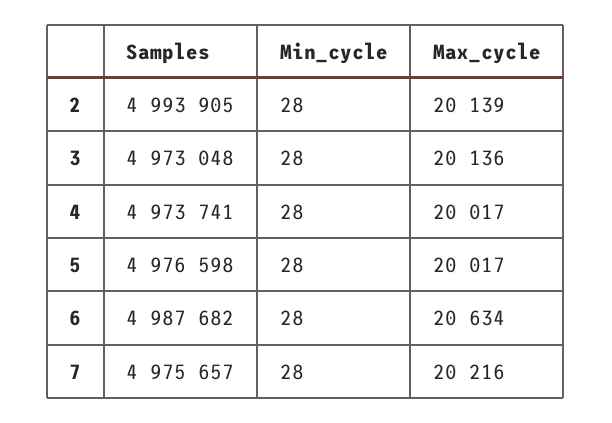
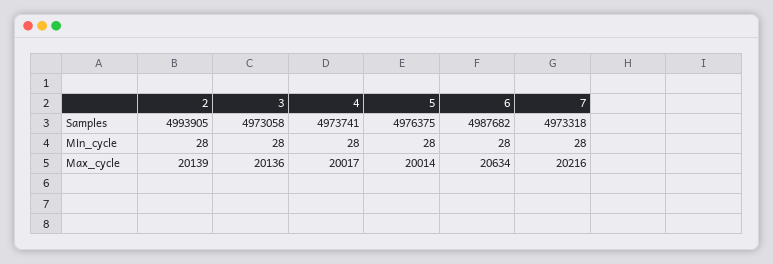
  {
    "Samples": {
      "2": 4993905,
-     "3": 4973048,
+     "3": 4973058,
      "4": 4973741,
-     "5": 4976598,
+     "5": 4976375,
      "6": 4987682,
-     "7": 4975657
+     "7": 4973318
    },
    "Min_cycle": {
      "2": 28,
      "3": 28,
      "4": 28,
      "5": 28,
      "6": 28,
      "7": 28
    },
    "Max_cycle": {
      "2": 20139,
      "3": 20136,
      "4": 20017,
-     "5": 20017,
+     "5": 20014,
      "6": 20634,
      "7": 20216
    }
  }

